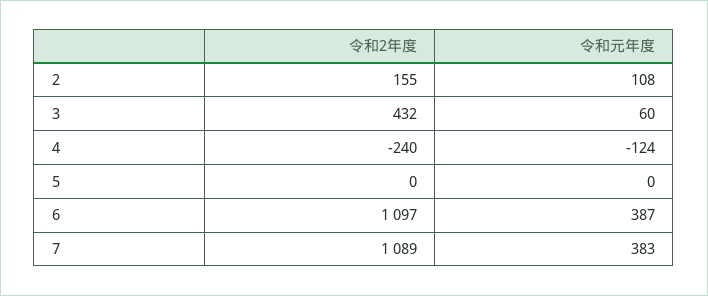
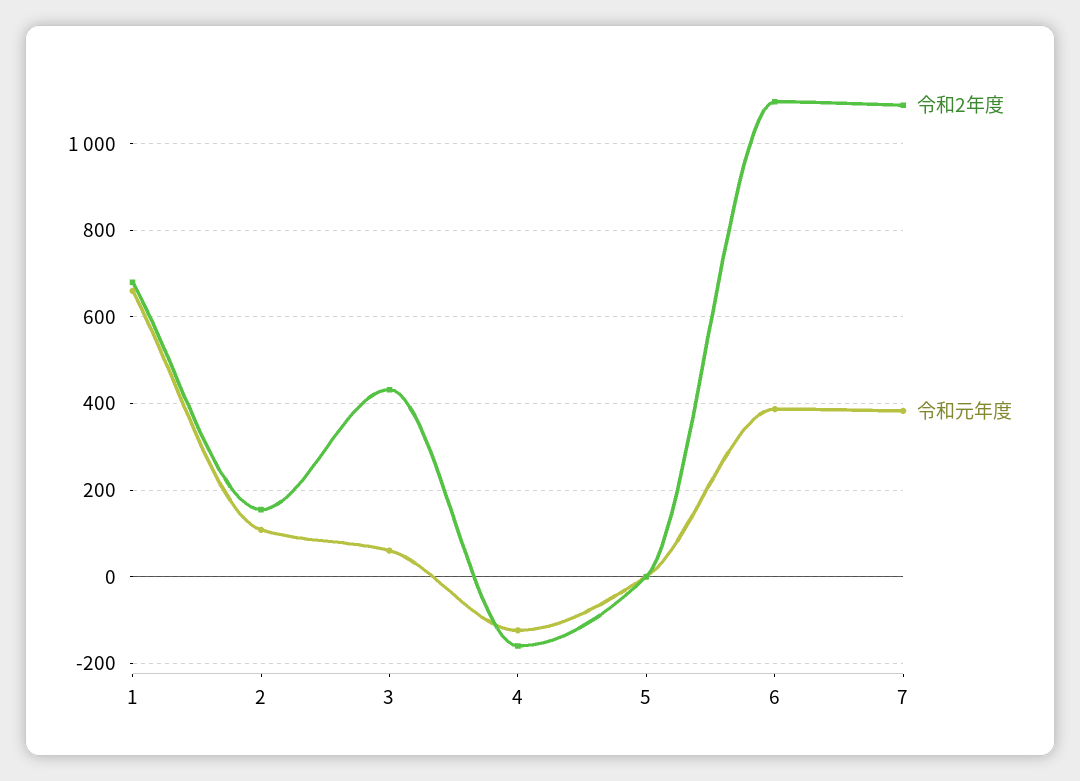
  {
    "令和2年度": {
      "2": 155,
      "3": 432,
-     "4": -240,
+     "4": -160,
      "5": 0,
      "6": 1097,
-     "7": 1089
+     "7": 1089,
+     "1": 680
    },
    "令和元年度": {
      "2": 108,
      "3": 60,
      "4": -124,
      "5": 0,
      "6": 387,
-     "7": 383
+     "7": 383,
+     "1": 660
    }
  }

